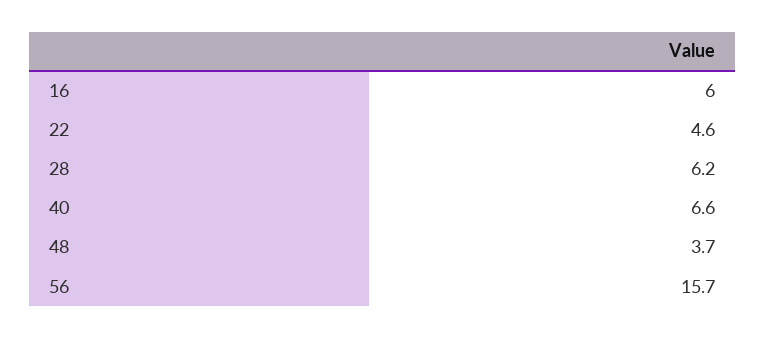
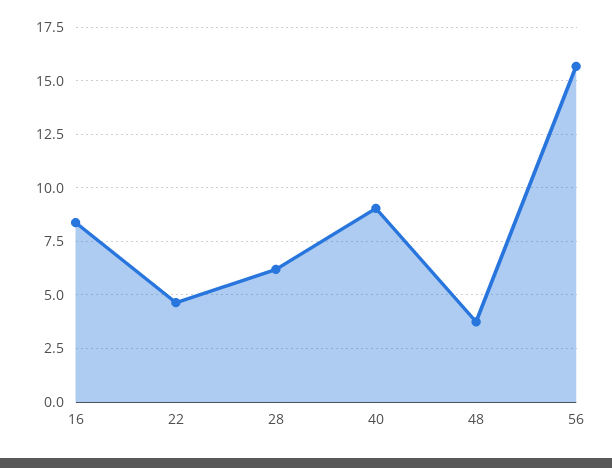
  {
-   "16": 6,
+   "16": 8.5,
    "22": 4.6,
    "28": 6.2,
-   "40": 6.6,
+   "40": 9,
    "48": 3.7,
    "56": 15.7
  }

